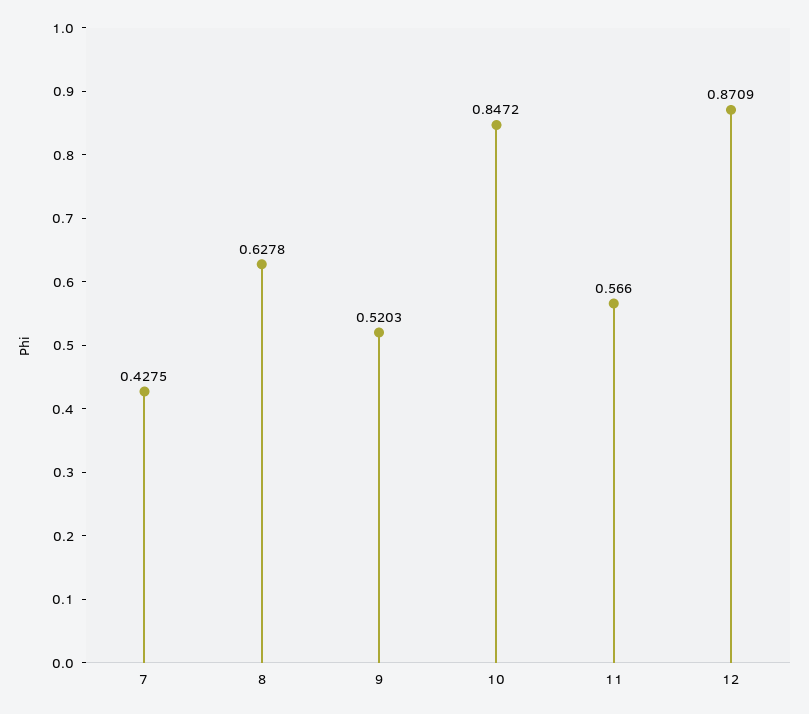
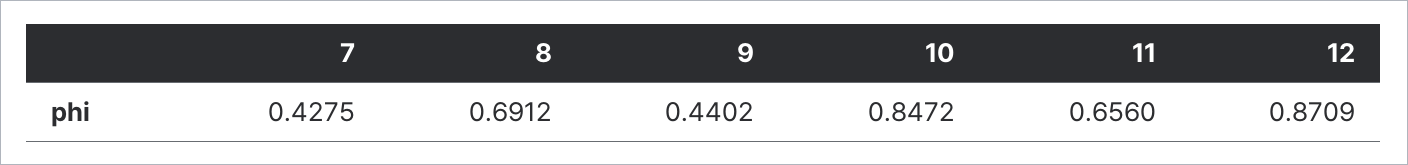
  {
    "7": 0.4275,
-   "8": 0.6278,
+   "8": 0.6912,
-   "9": 0.5203,
+   "9": 0.4402,
    "10": 0.8472,
-   "11": 0.566,
+   "11": 0.656,
    "12": 0.8709
  }

